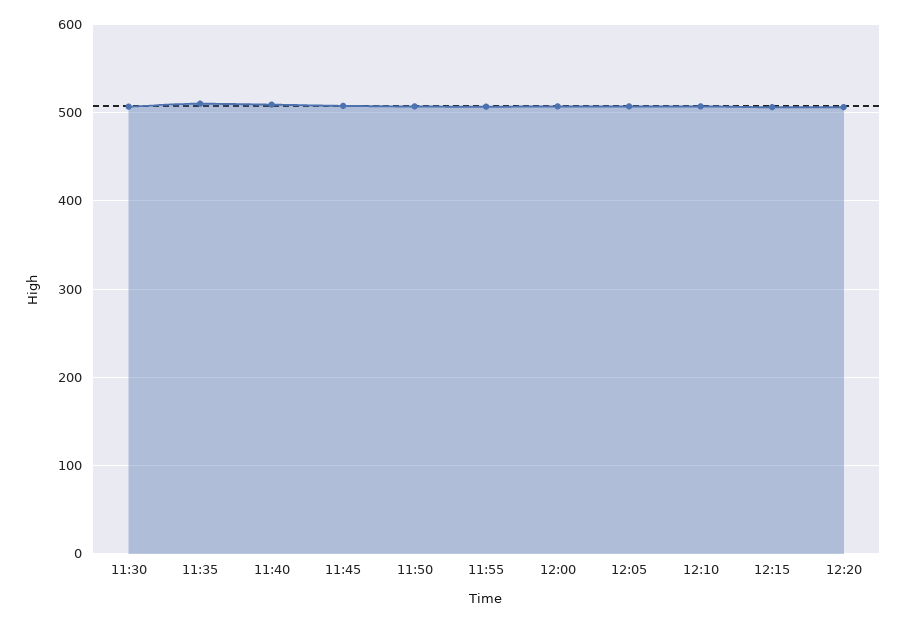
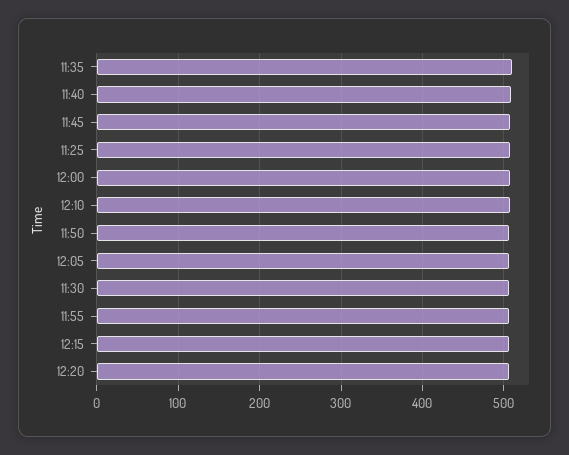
  {
    "11:30": 510,
    "11:35": 510,
    "11:40": 510,
    "11:45": 510,
    "11:50": 510,
    "11:55": 510,
    "12:00": 510,
    "12:05": 510,
    "12:10": 510,
    "12:15": 510,
-   "12:20": 510
+   "12:20": 510,
+   "11:25": 510
  }

